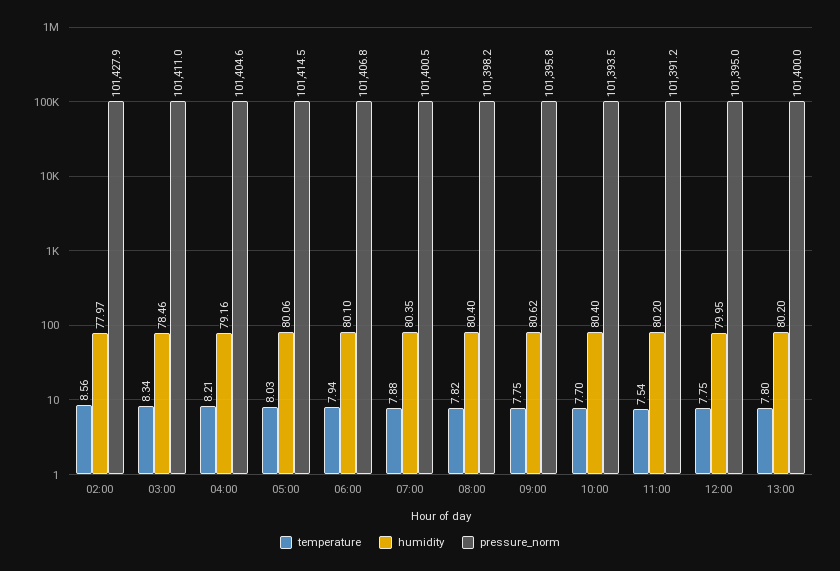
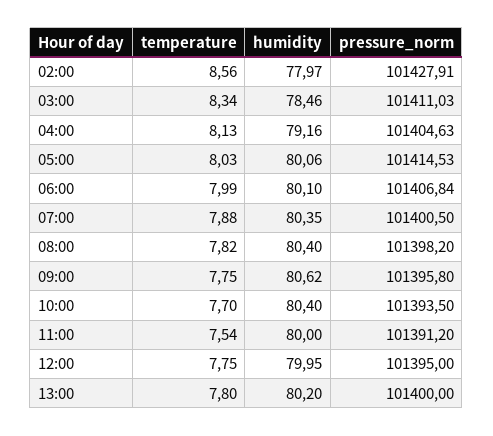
  {
    "temperature": {
      "02:00": 8.56,
      "03:00": 8.34,
-     "04:00": 8.21,
+     "04:00": 8.13,
      "05:00": 8.03,
-     "06:00": 7.94,
+     "06:00": 7.99,
      "07:00": 7.88,
      "08:00": 7.82,
      "09:00": 7.75,
      "10:00": 7.7,
      "11:00": 7.54,
      "12:00": 7.75,
      "13:00": 7.8
    },
    "humidity": {
      "02:00": 77.97,
      "03:00": 78.46,
      "04:00": 79.16,
      "05:00": 80.06,
      "06:00": 80.1,
      "07:00": 80.35,
      "08:00": 80.4,
      "09:00": 80.62,
      "10:00": 80.4,
-     "11:00": 80.2,
+     "11:00": 80,
      "12:00": 79.95,
      "13:00": 80.2
    },
    "pressure_norm": {
      "02:00": 101427.91,
      "03:00": 101411.03,
      "04:00": 101404.63,
      "05:00": 101414.53,
      "06:00": 101406.84,
      "07:00": 101400.5,
      "08:00": 101398.2,
      "09:00": 101395.8,
      "10:00": 101393.5,
      "11:00": 101391.2,
      "12:00": 101395,
      "13:00": 101400
    }
  }

